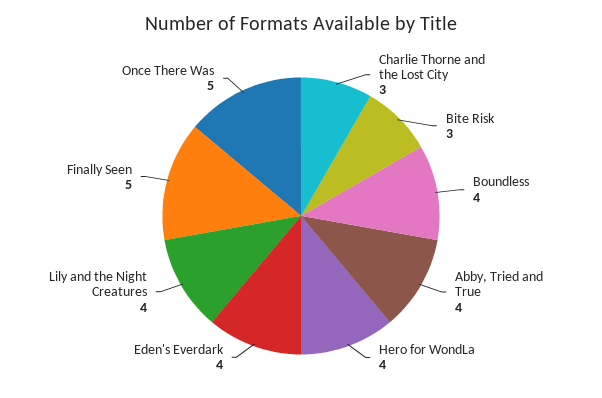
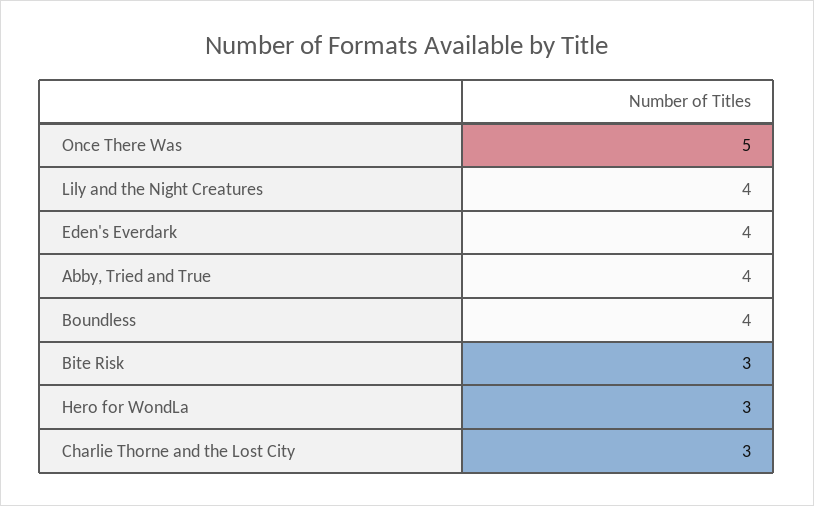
  {
    "Charlie Thorne and the Lost City": 3,
    "Bite Risk": 3,
    "Boundless": 4,
    "Abby, Tried and True": 4,
-   "Hero for WondLa": 4,
+   "Hero for WondLa": 3,
    "Eden's Everdark": 4,
    "Lily and the Night Creatures": 4,
-   "Finally Seen": 5,
    "Once There Was": 5
  }

